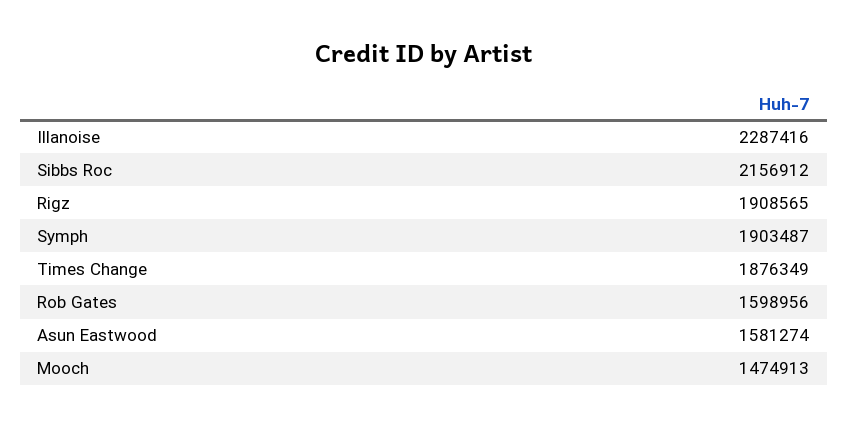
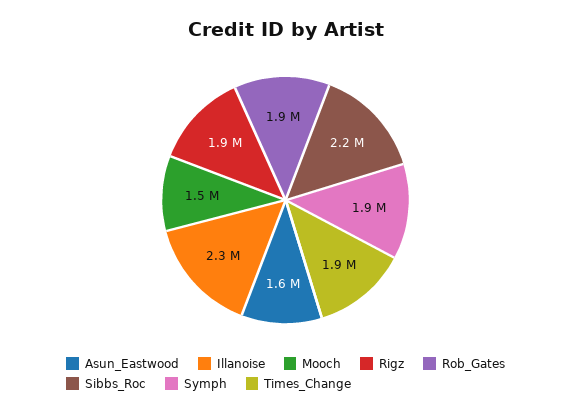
  {
    "Illanoise": 2287416,
    "Sibbs Roc": 2156912,
    "Rigz": 1908565,
    "Symph": 1903487,
    "Times Change": 1876349,
-   "Rob Gates": 1598956,
+   "Rob Gates": 1900000,
    "Asun Eastwood": 1581274,
    "Mooch": 1474913
  }

